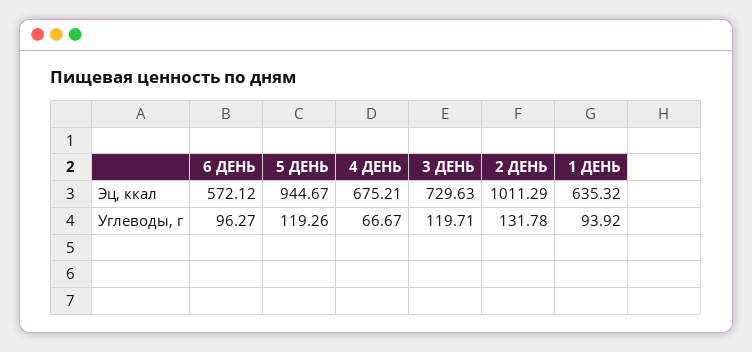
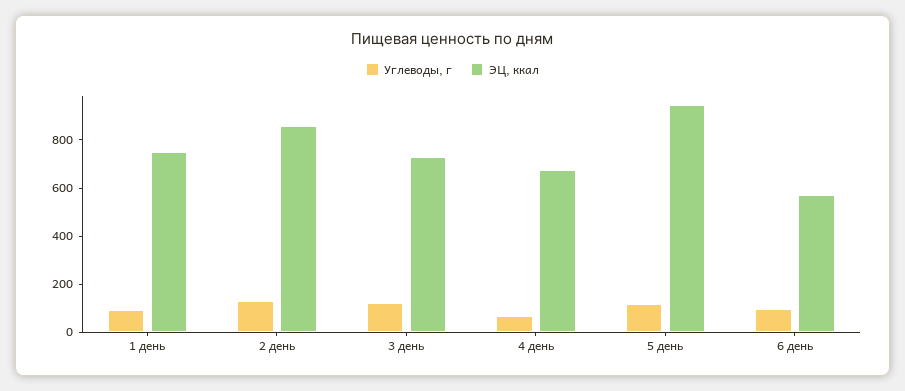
  {
    "Эц, ккал": {
      "6 ДЕНЬ": 572.12,
      "5 ДЕНЬ": 944.67,
      "4 ДЕНЬ": 675.21,
      "3 ДЕНЬ": 729.63,
-     "2 ДЕНЬ": 1011.29,
+     "2 ДЕНЬ": 850,
-     "1 ДЕНЬ": 635.32
+     "1 ДЕНЬ": 750
    },
    "Углеводы, г": {
      "6 ДЕНЬ": 96.27,
      "5 ДЕНЬ": 119.26,
      "4 ДЕНЬ": 66.67,
      "3 ДЕНЬ": 119.71,
      "2 ДЕНЬ": 131.78,
      "1 ДЕНЬ": 93.92
    }
  }

